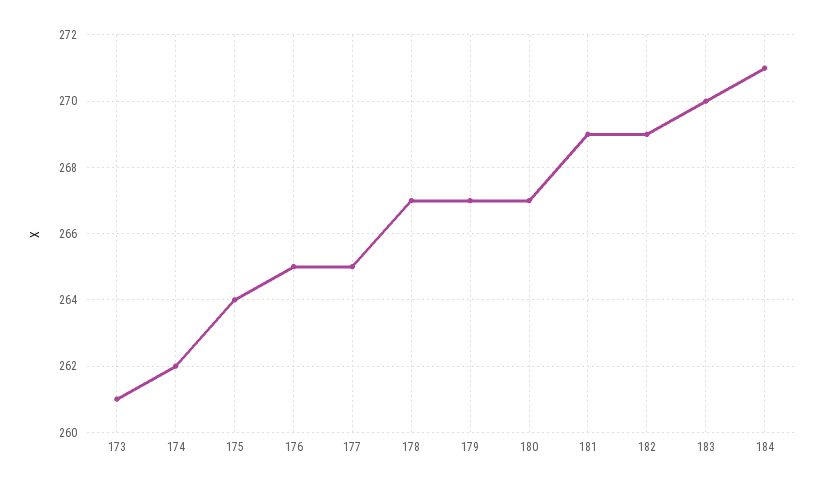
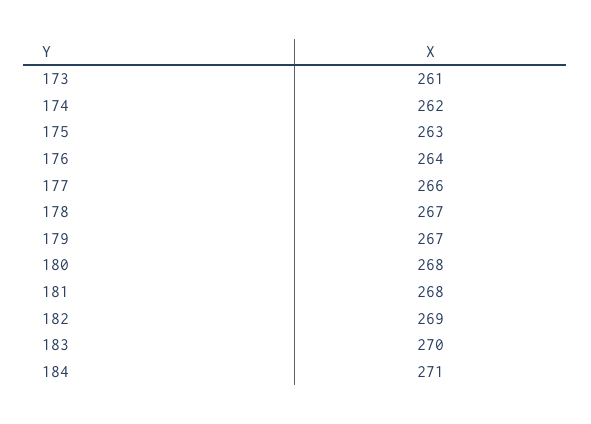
  {
    "173": 261,
    "174": 262,
-   "175": 264,
+   "175": 263,
-   "176": 265,
+   "176": 264,
-   "177": 265,
+   "177": 266,
    "178": 267,
    "179": 267,
-   "180": 267,
+   "180": 268,
-   "181": 269,
+   "181": 268,
    "182": 269,
    "183": 270,
    "184": 271
  }

